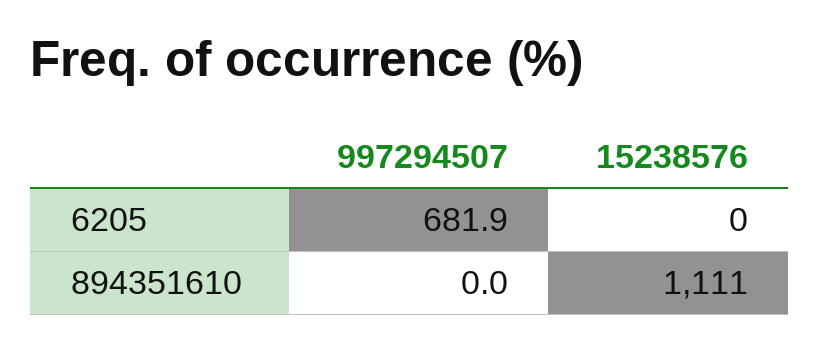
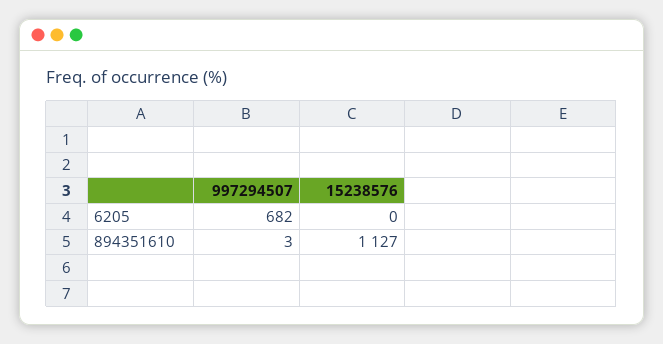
  {
    "997294507": {
      "6205": 681.9,
-     "894351610": 0
+     "894351610": 3
    },
    "15238576": {
      "6205": 0,
-     "894351610": 1111
+     "894351610": 1127
    }
  }

